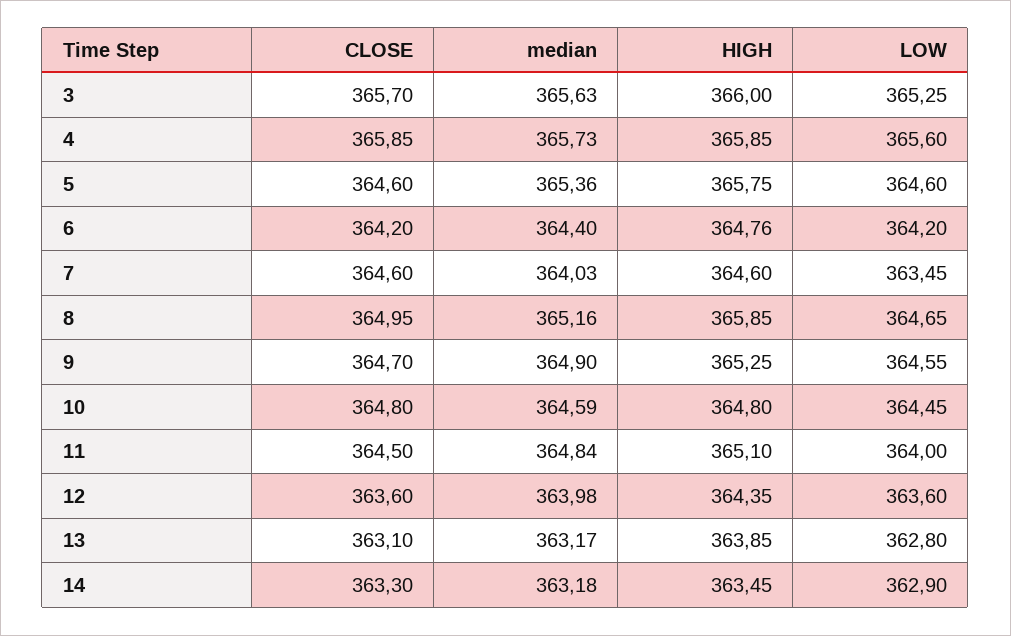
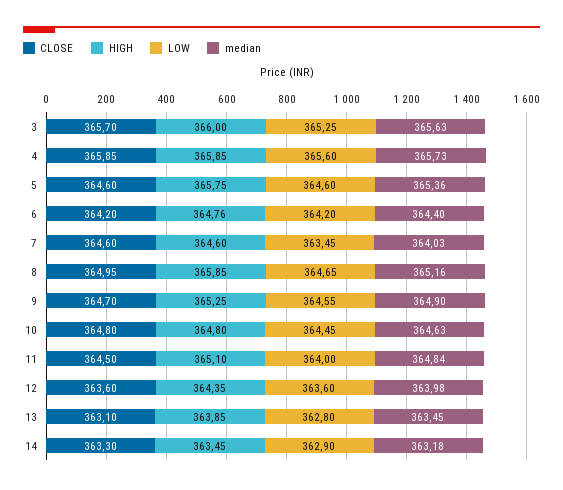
  {
    "CLOSE": {
      "3": 365.7,
      "4": 365.85,
      "5": 364.6,
      "6": 364.2,
      "7": 364.6,
      "8": 364.95,
      "9": 364.7,
      "10": 364.8,
      "11": 364.5,
      "12": 363.6,
      "13": 363.1,
      "14": 363.3
    },
    "median": {
      "3": 365.63,
      "4": 365.73,
      "5": 365.36,
      "6": 364.4,
      "7": 364.03,
      "8": 365.16,
      "9": 364.9,
-     "10": 364.59,
+     "10": 364.63,
      "11": 364.84,
      "12": 363.98,
-     "13": 363.17,
+     "13": 363.45,
      "14": 363.18
    },
    "HIGH": {
      "3": 366,
      "4": 365.85,
      "5": 365.75,
      "6": 364.76,
      "7": 364.6,
      "8": 365.85,
      "9": 365.25,
      "10": 364.8,
      "11": 365.1,
      "12": 364.35,
      "13": 363.85,
      "14": 363.45
    },
    "LOW": {
      "3": 365.25,
      "4": 365.6,
      "5": 364.6,
      "6": 364.2,
      "7": 363.45,
      "8": 364.65,
      "9": 364.55,
      "10": 364.45,
      "11": 364,
      "12": 363.6,
      "13": 362.8,
      "14": 362.9
    }
  }

